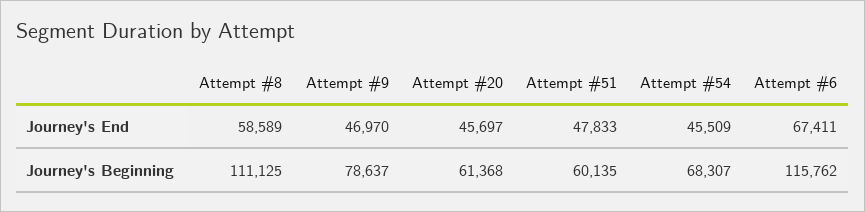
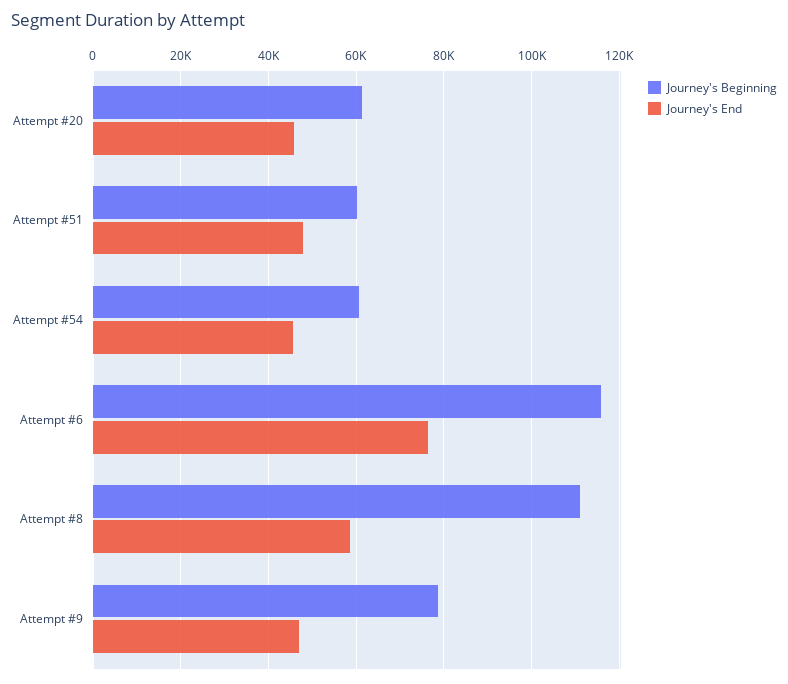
  {
    "Journey's End": {
      "Attempt #8": 58589,
      "Attempt #9": 46970,
      "Attempt #20": 45697,
      "Attempt #51": 47833,
      "Attempt #54": 45509,
-     "Attempt #6": 67411
+     "Attempt #6": 76000
    },
    "Journey's Beginning": {
      "Attempt #8": 111125,
      "Attempt #9": 78637,
      "Attempt #20": 61368,
      "Attempt #51": 60135,
-     "Attempt #54": 68307,
+     "Attempt #54": 60000,
      "Attempt #6": 115762
    }
  }

